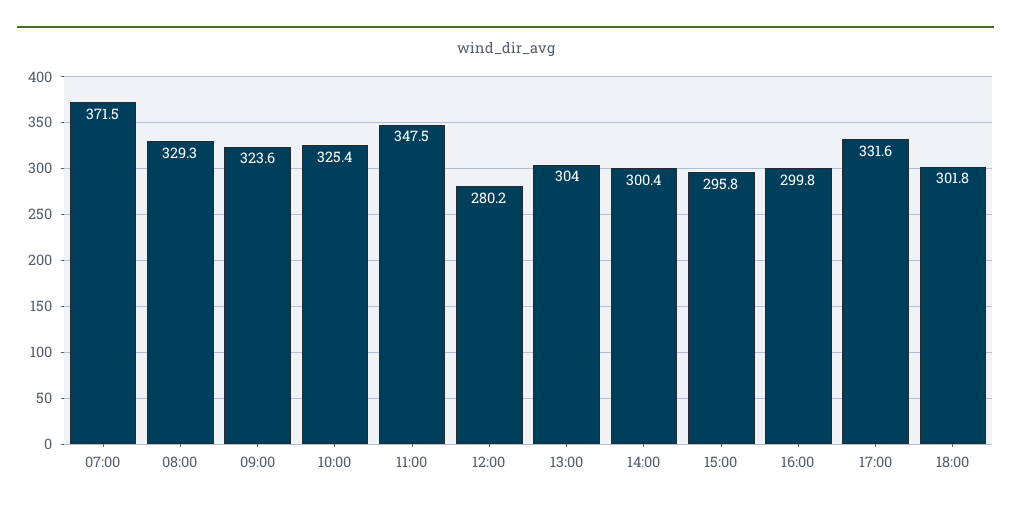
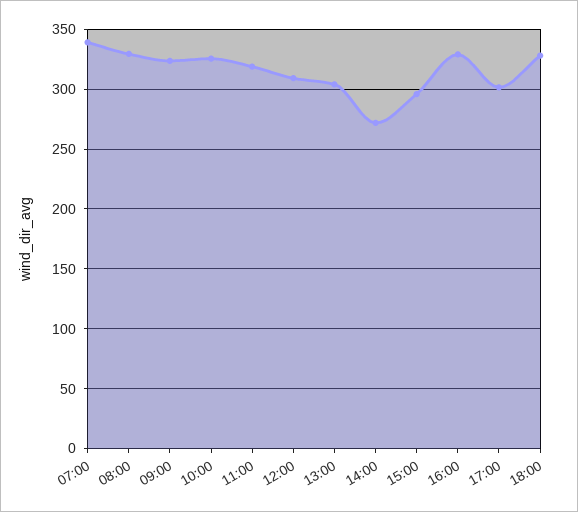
  {
-   "07:00": 371.5,
+   "07:00": 340,
    "08:00": 329.3,
    "09:00": 323.6,
    "10:00": 325.4,
-   "11:00": 347.5,
+   "11:00": 320,
-   "12:00": 280.2,
+   "12:00": 310,
    "13:00": 304,
-   "14:00": 300.4,
+   "14:00": 270,
    "15:00": 295.8,
-   "16:00": 299.8,
+   "16:00": 330,
-   "17:00": 331.6,
+   "17:00": 300,
-   "18:00": 301.8
+   "18:00": 330
  }

